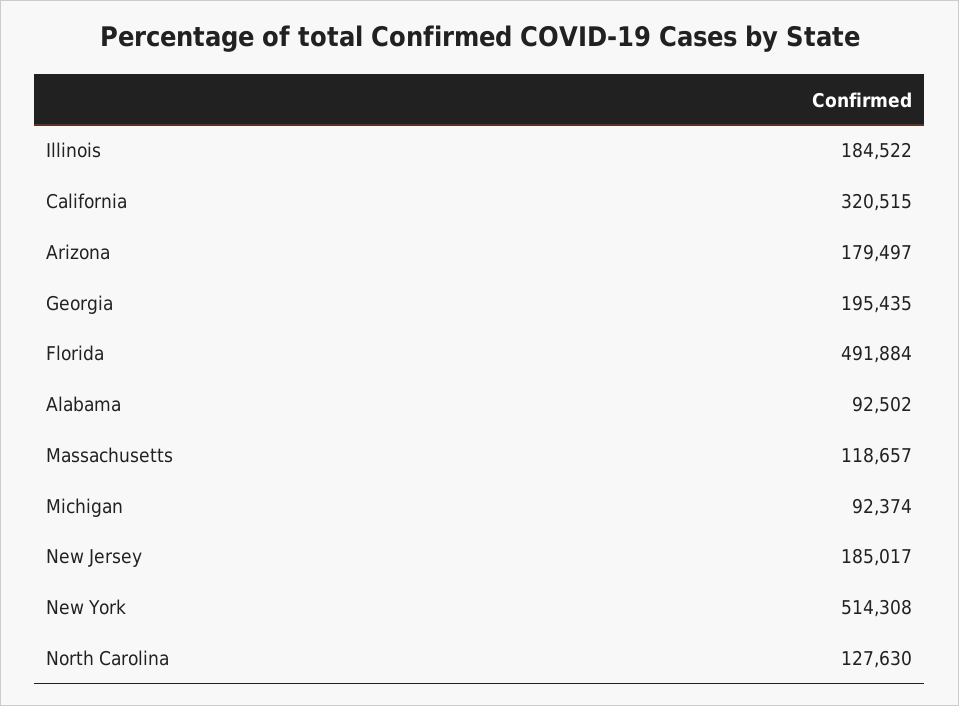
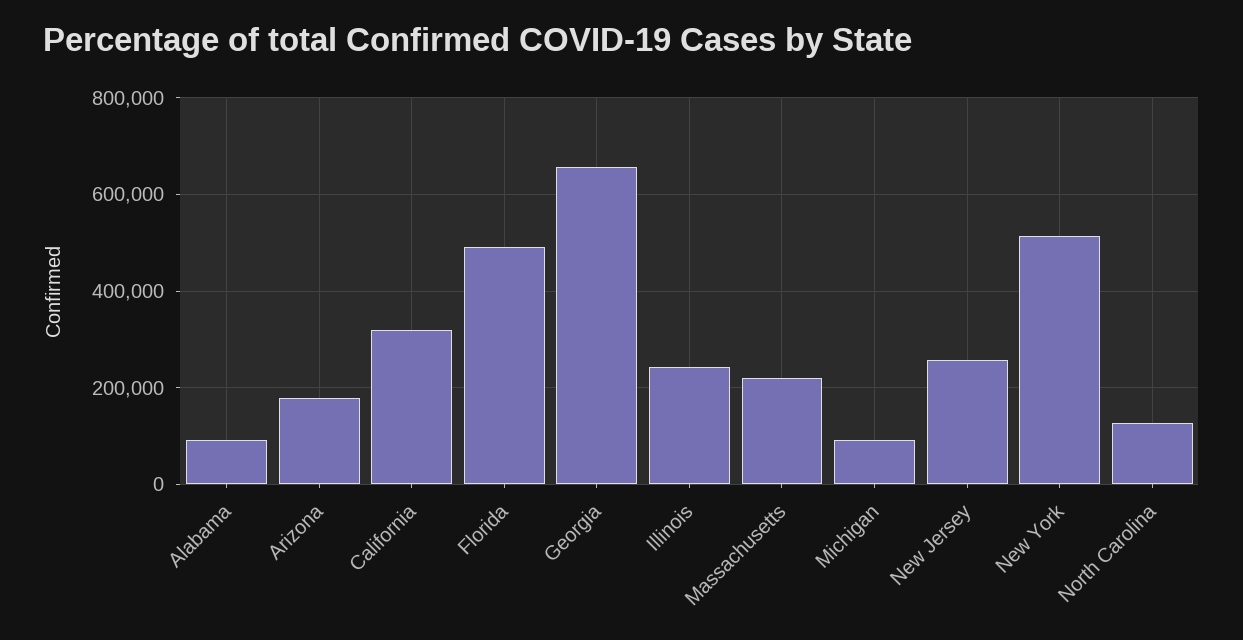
  {
-   "Illinois": 184522,
+   "Illinois": 240000,
    "California": 320515,
    "Arizona": 179497,
-   "Georgia": 195435,
+   "Georgia": 660000,
    "Florida": 491884,
    "Alabama": 92502,
-   "Massachusetts": 118657,
+   "Massachusetts": 220000,
    "Michigan": 92374,
-   "New Jersey": 185017,
+   "New Jersey": 260000,
    "New York": 514308,
    "North Carolina": 127630
  }

